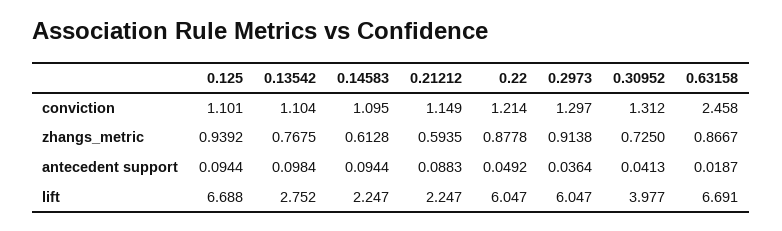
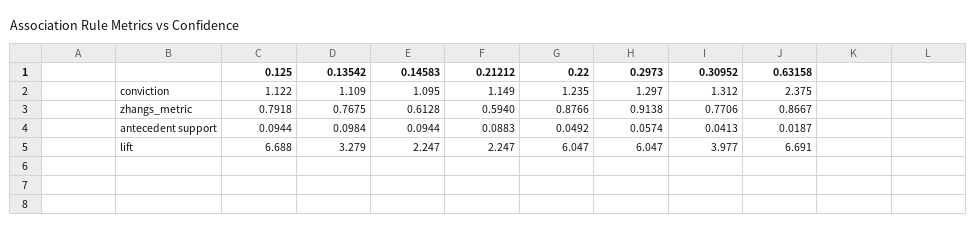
  {
    "0.125": {
-     "conviction": 1.101,
+     "conviction": 1.122,
-     "zhangs_metric": 0.9392,
+     "zhangs_metric": 0.7918,
      "antecedent support": 0.0944,
      "lift": 6.688
    },
    "0.13542": {
-     "conviction": 1.104,
+     "conviction": 1.109,
      "zhangs_metric": 0.7675,
      "antecedent support": 0.0984,
-     "lift": 2.752
+     "lift": 3.279
    },
    "0.14583": {
      "conviction": 1.095,
      "zhangs_metric": 0.6128,
      "antecedent support": 0.0944,
      "lift": 2.247
    },
    "0.21212": {
      "conviction": 1.149,
-     "zhangs_metric": 0.5935,
+     "zhangs_metric": 0.594,
      "antecedent support": 0.0883,
      "lift": 2.247
    },
    "0.22": {
-     "conviction": 1.214,
+     "conviction": 1.235,
-     "zhangs_metric": 0.8778,
+     "zhangs_metric": 0.8766,
      "antecedent support": 0.0492,
      "lift": 6.047
    },
    "0.2973": {
      "conviction": 1.297,
      "zhangs_metric": 0.9138,
-     "antecedent support": 0.0364,
+     "antecedent support": 0.0574,
      "lift": 6.047
    },
    "0.30952": {
      "conviction": 1.312,
-     "zhangs_metric": 0.725,
+     "zhangs_metric": 0.7706,
      "antecedent support": 0.0413,
      "lift": 3.977
    },
    "0.63158": {
-     "conviction": 2.458,
+     "conviction": 2.375,
      "zhangs_metric": 0.8667,
      "antecedent support": 0.0187,
      "lift": 6.691
    }
  }

